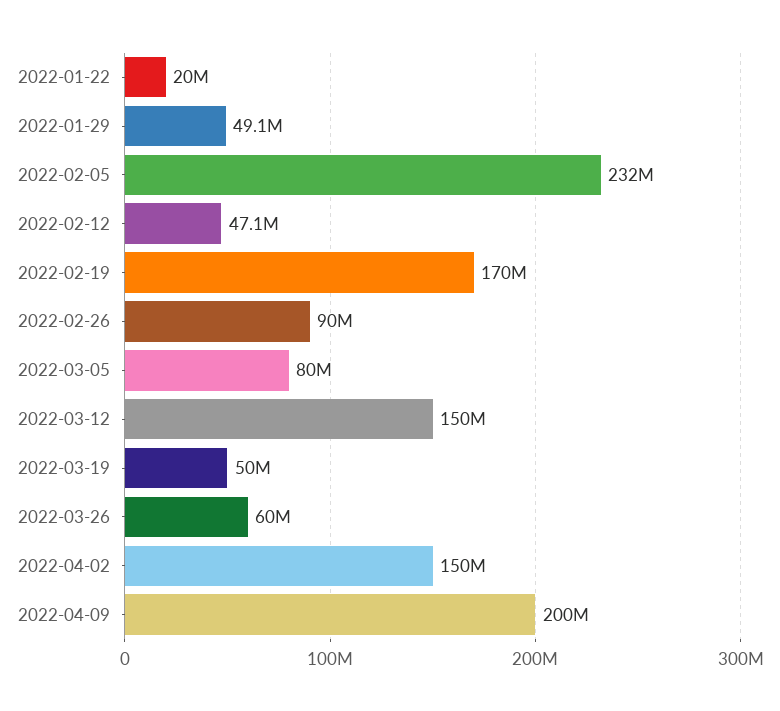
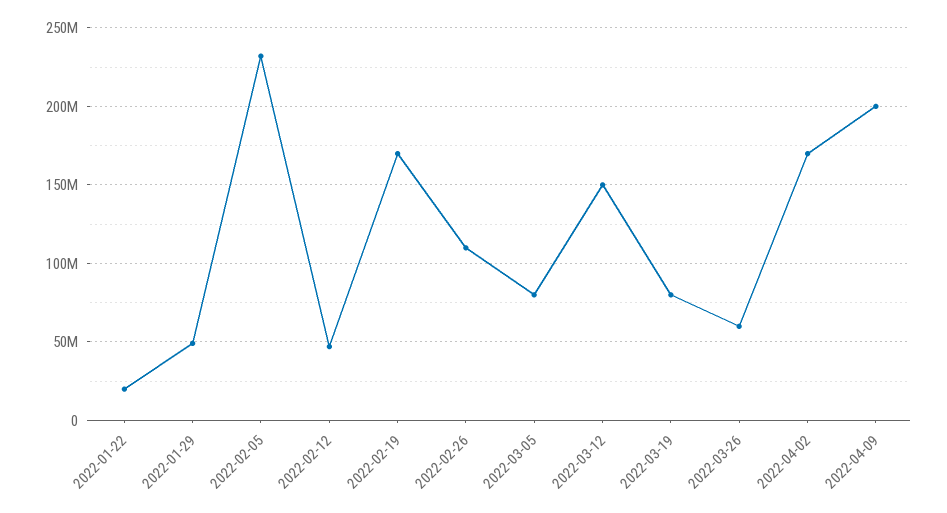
  {
    "2022-01-22": 20000000,
    "2022-01-29": 49100000,
    "2022-02-05": 232000000,
    "2022-02-12": 47100000,
    "2022-02-19": 170000000,
-   "2022-02-26": 90000000,
+   "2022-02-26": 110000000,
    "2022-03-05": 80000000,
    "2022-03-12": 150000000,
-   "2022-03-19": 50000000,
+   "2022-03-19": 80000000,
    "2022-03-26": 60000000,
-   "2022-04-02": 150000000,
+   "2022-04-02": 170000000,
    "2022-04-09": 200000000
  }

